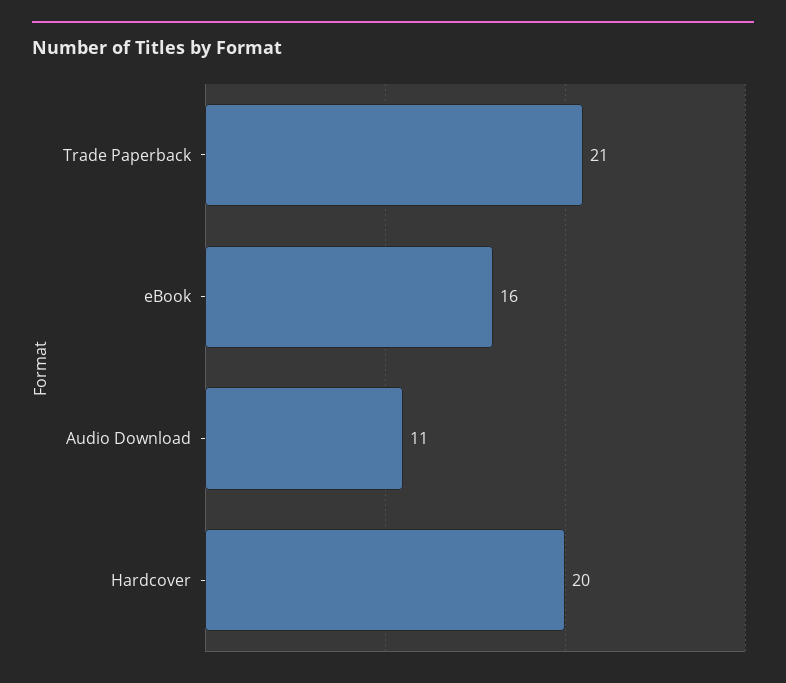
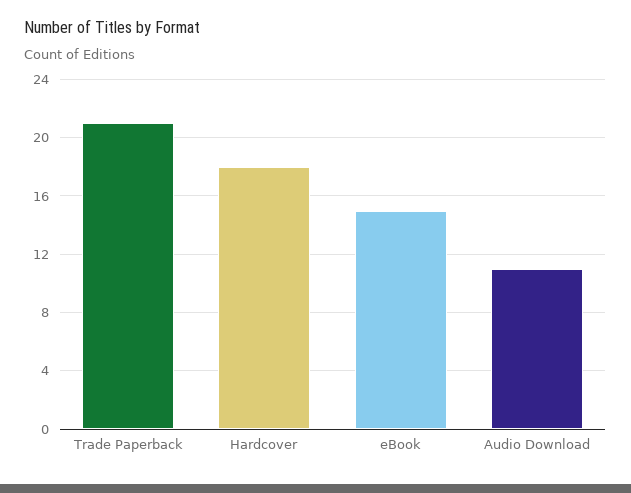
  {
    "Trade Paperback": 21,
-   "eBook": 16,
+   "eBook": 15,
    "Audio Download": 11,
-   "Hardcover": 20
+   "Hardcover": 18
  }

